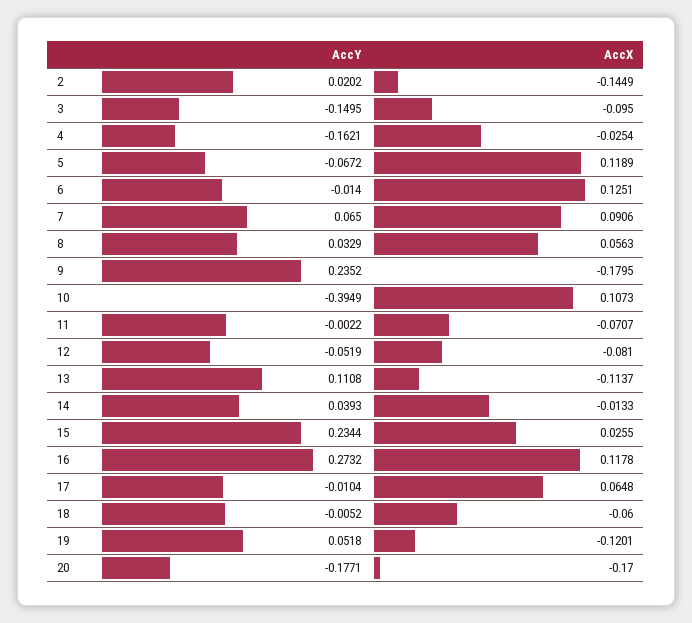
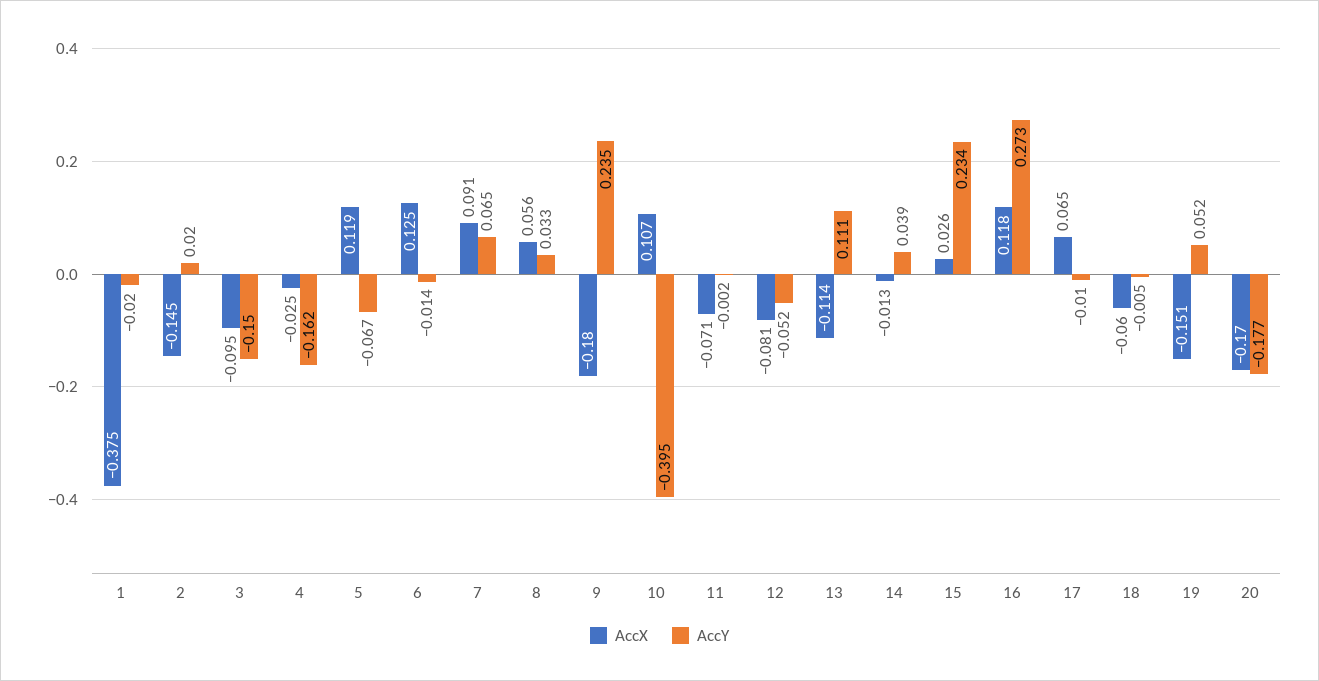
  {
    "AccY": {
      "2": 0.0202,
      "3": -0.1495,
      "4": -0.1621,
      "5": -0.0672,
      "6": -0.014,
      "7": 0.065,
      "8": 0.0329,
      "9": 0.2352,
      "10": -0.3949,
      "11": -0.0022,
      "12": -0.0519,
      "13": 0.1108,
      "14": 0.0393,
      "15": 0.2344,
      "16": 0.2732,
      "17": -0.0104,
      "18": -0.0052,
      "19": 0.0518,
-     "20": -0.1771
+     "20": -0.1771,
+     "1": -0.02
    },
    "AccX": {
      "2": -0.1449,
      "3": -0.095,
      "4": -0.0254,
      "5": 0.1189,
      "6": 0.1251,
      "7": 0.0906,
      "8": 0.0563,
      "9": -0.1795,
      "10": 0.1073,
      "11": -0.0707,
      "12": -0.081,
      "13": -0.1137,
      "14": -0.0133,
      "15": 0.0255,
      "16": 0.1178,
      "17": 0.0648,
      "18": -0.06,
-     "19": -0.1201,
+     "19": -0.151,
-     "20": -0.17
+     "20": -0.17,
+     "1": -0.375
    }
  }

